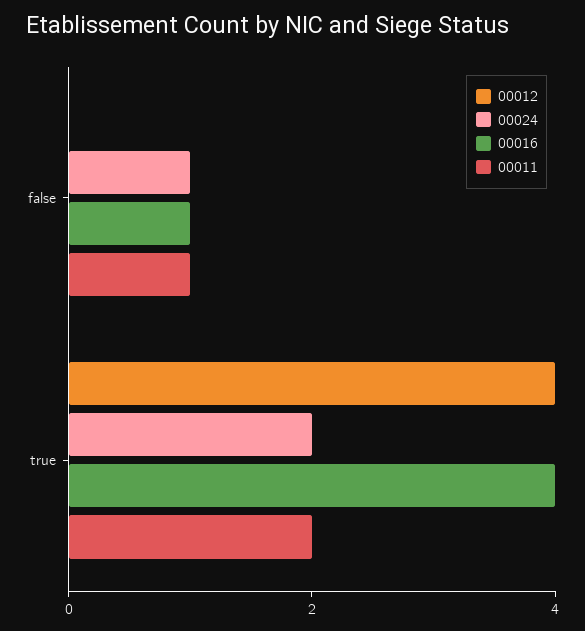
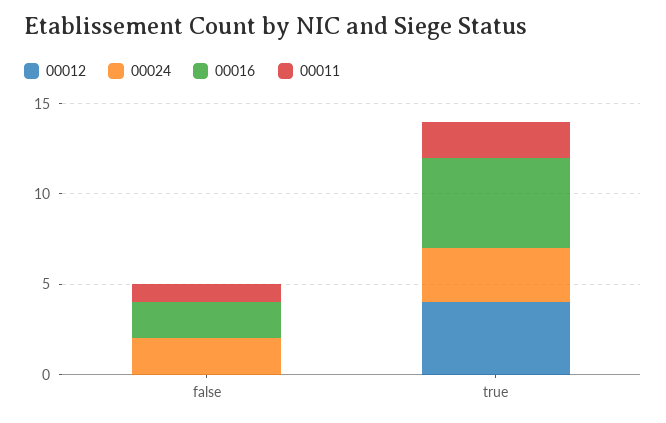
  {
    "00012": {
      "false": 0,
      "true": 4
    },
    "00024": {
-     "false": 1,
+     "false": 2,
-     "true": 2
+     "true": 3
    },
    "00016": {
-     "false": 1,
+     "false": 2,
-     "true": 4
+     "true": 5
    },
    "00011": {
      "false": 1,
      "true": 2
    }
  }

